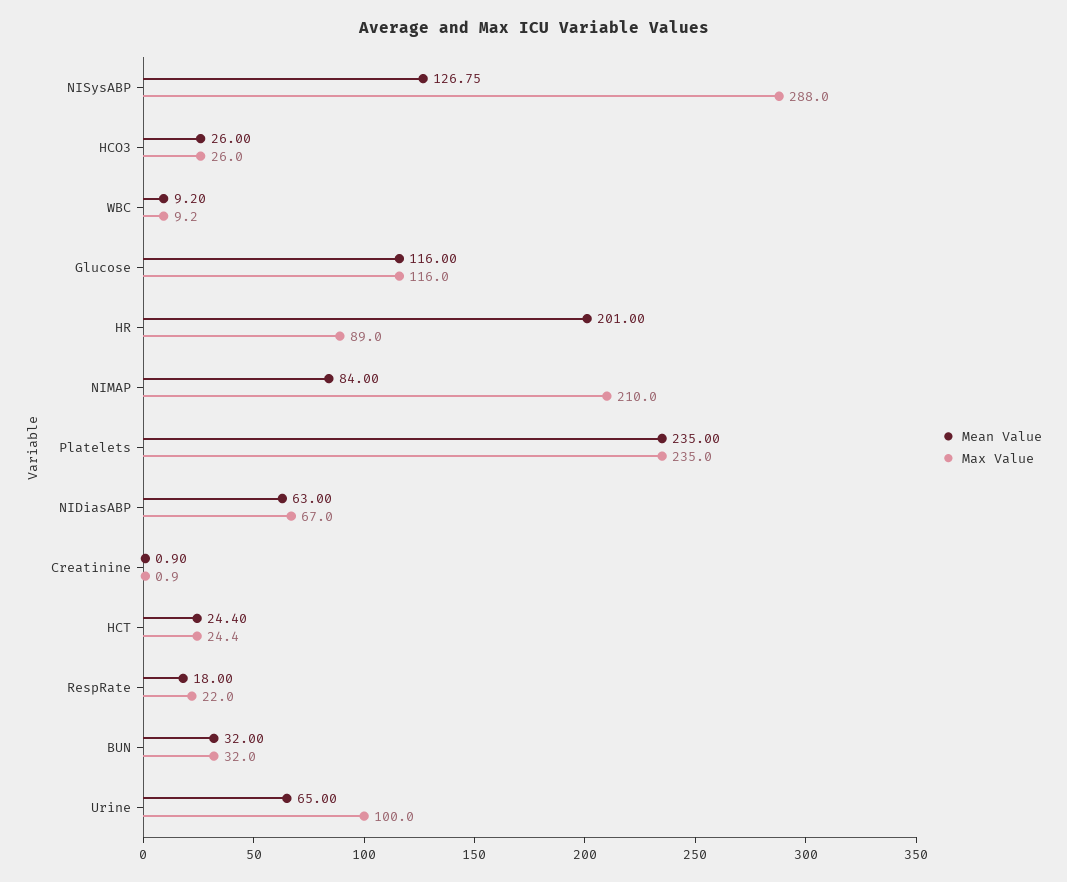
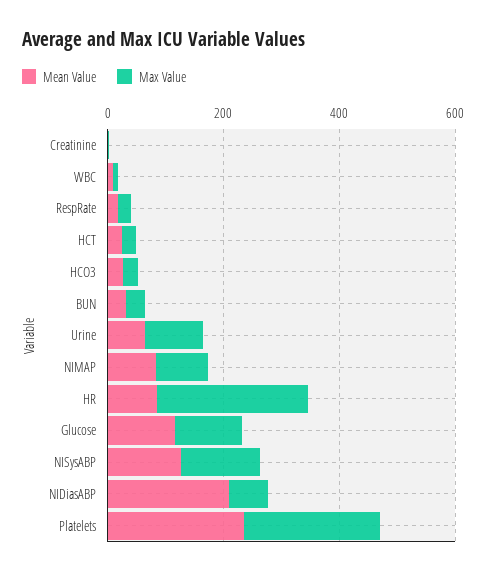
  {
    "Mean Value": {
      "NISysABP": 126.75,
      "HCO3": 26,
      "WBC": 9.2,
      "Glucose": 116,
-     "HR": 201,
+     "HR": 100,
      "NIMAP": 84,
      "Platelets": 235,
-     "NIDiasABP": 63,
+     "NIDiasABP": 200,
      "Creatinine": 0.9,
      "HCT": 24.4,
      "RespRate": 18,
      "BUN": 32,
      "Urine": 65
    },
    "Max Value": {
-     "NISysABP": 288,
+     "NISysABP": 150,
      "HCO3": 26,
      "WBC": 9.2,
      "Glucose": 116,
-     "HR": 89,
+     "HR": 250,
-     "NIMAP": 210,
+     "NIMAP": 100,
      "Platelets": 235,
      "NIDiasABP": 67,
      "Creatinine": 0.9,
      "HCT": 24.4,
      "RespRate": 22,
      "BUN": 32,
      "Urine": 100
    }
  }

